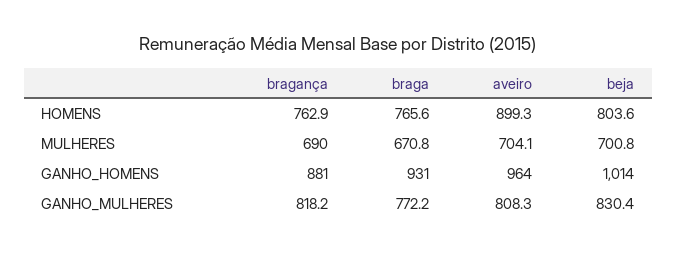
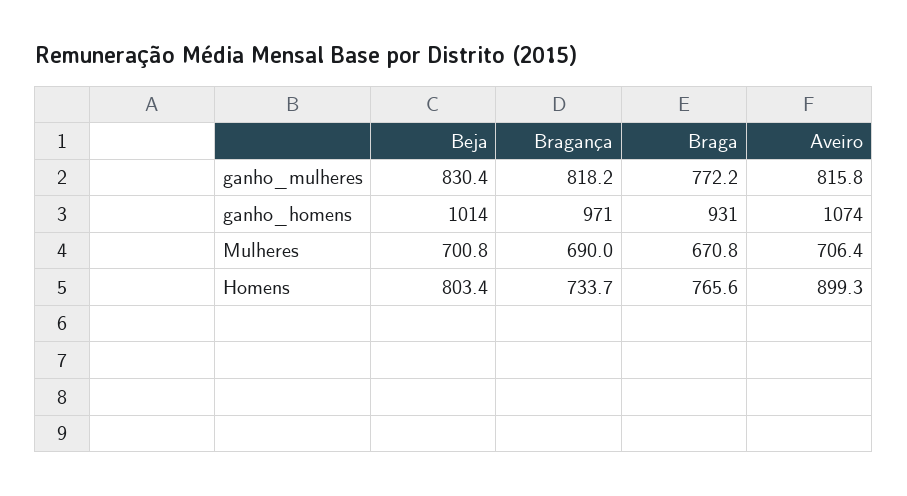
  {
    "bragança": {
-     "HOMENS": 762.9,
+     "HOMENS": 733.7,
      "MULHERES": 690,
-     "GANHO_HOMENS": 881,
+     "GANHO_HOMENS": 971,
      "GANHO_MULHERES": 818.2
    },
    "braga": {
      "HOMENS": 765.6,
      "MULHERES": 670.8,
      "GANHO_HOMENS": 931,
      "GANHO_MULHERES": 772.2
    },
    "aveiro": {
      "HOMENS": 899.3,
-     "MULHERES": 704.1,
+     "MULHERES": 706.4,
-     "GANHO_HOMENS": 964,
+     "GANHO_HOMENS": 1074,
-     "GANHO_MULHERES": 808.3
+     "GANHO_MULHERES": 815.8
    },
    "beja": {
-     "HOMENS": 803.6,
+     "HOMENS": 803.4,
      "MULHERES": 700.8,
      "GANHO_HOMENS": 1014,
      "GANHO_MULHERES": 830.4
    }
  }

